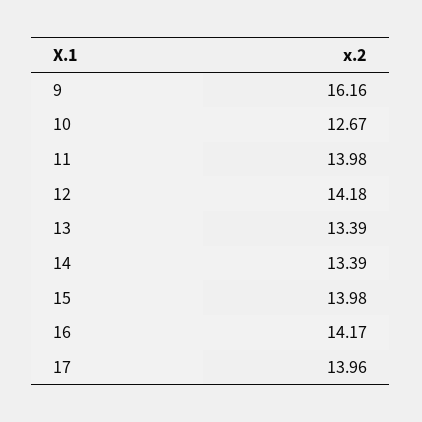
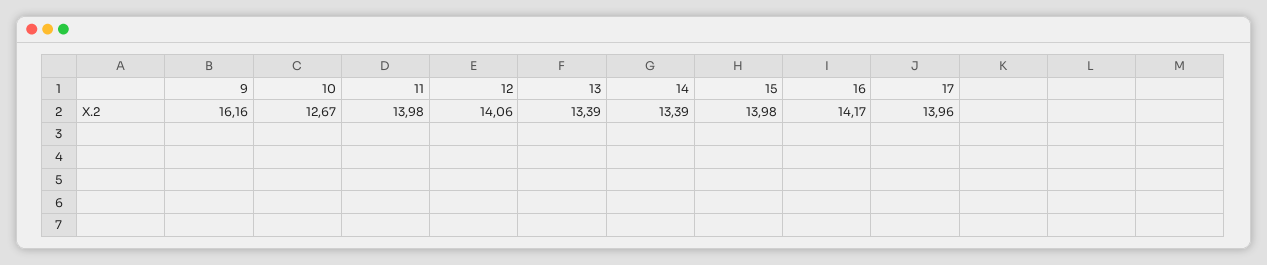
  {
    "9": 16.16,
    "10": 12.67,
    "11": 13.98,
-   "12": 14.18,
+   "12": 14.06,
    "13": 13.39,
    "14": 13.39,
    "15": 13.98,
    "16": 14.17,
    "17": 13.96
  }

